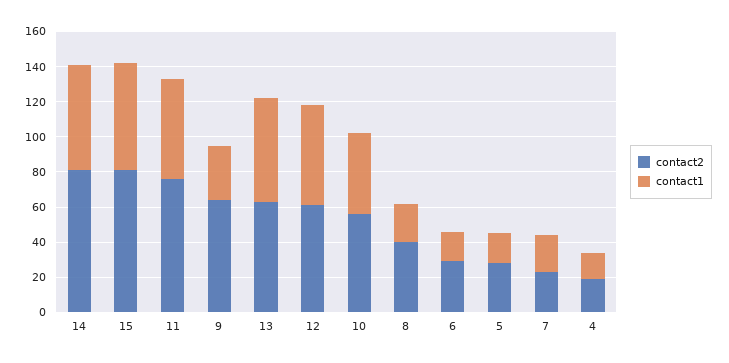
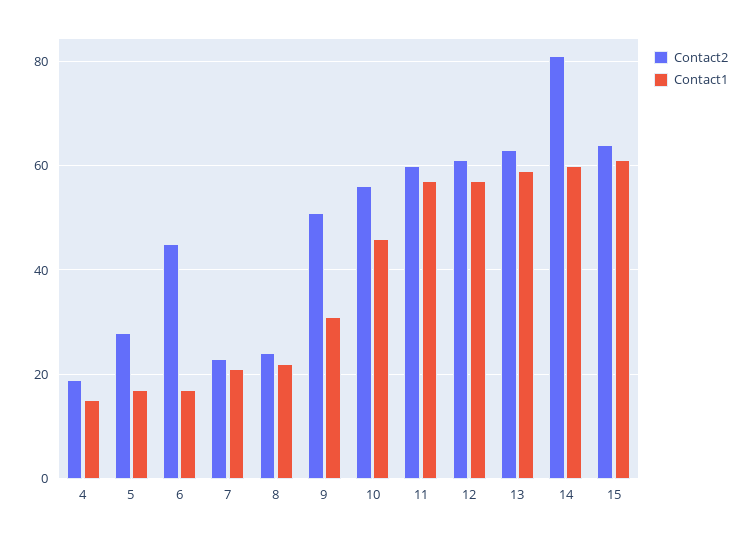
  {
    "contact2": {
      "14": 80,
-     "15": 80,
+     "15": 65,
-     "11": 75,
+     "11": 60,
-     "9": 65,
+     "9": 50,
      "13": 65,
      "12": 60,
      "10": 55,
-     "8": 40,
+     "8": 25,
-     "6": 30,
+     "6": 45,
      "5": 30,
      "7": 25,
      "4": 20
    },
    "contact1": {
      "14": 60,
      "15": 60,
      "11": 55,
      "9": 30,
      "13": 60,
      "12": 55,
      "10": 45,
      "8": 20,
      "6": 15,
      "5": 15,
      "7": 20,
      "4": 15
    }
  }

